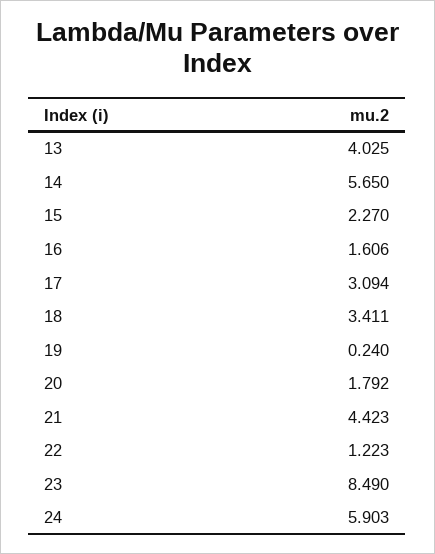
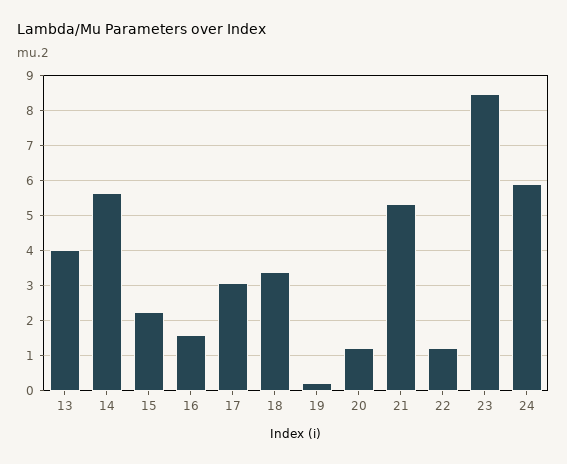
  {
    "13": 4.025,
    "14": 5.65,
    "15": 2.27,
    "16": 1.606,
    "17": 3.094,
    "18": 3.411,
    "19": 0.24,
-   "20": 1.792,
+   "20": 1.2,
-   "21": 4.423,
+   "21": 5.4,
    "22": 1.223,
    "23": 8.49,
    "24": 5.903
  }

